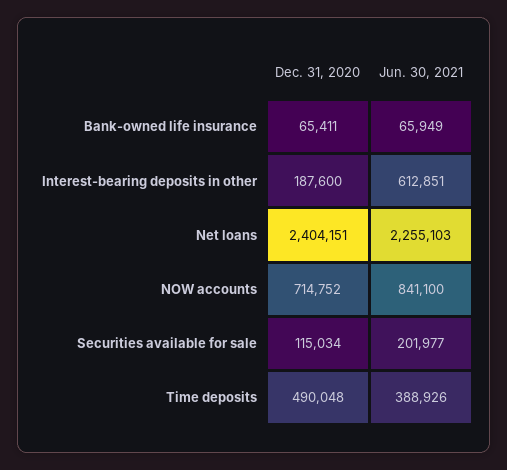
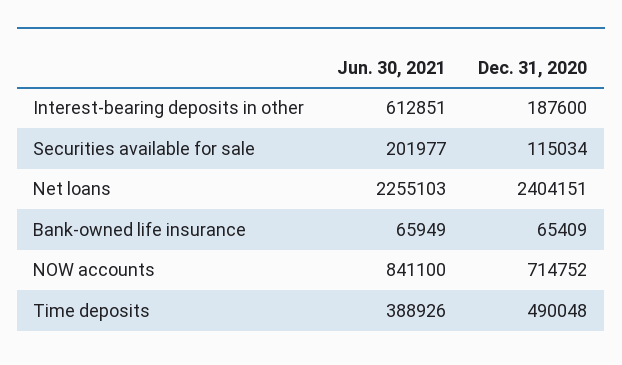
  {
    "Dec. 31, 2020": {
-     "Bank-owned life insurance": 65411,
+     "Bank-owned life insurance": 65409,
      "Interest-bearing deposits in other": 187600,
      "Net loans": 2404151,
      "NOW accounts": 714752,
      "Securities available for sale": 115034,
      "Time deposits": 490048
    },
    "Jun. 30, 2021": {
      "Bank-owned life insurance": 65949,
      "Interest-bearing deposits in other": 612851,
      "Net loans": 2255103,
      "NOW accounts": 841100,
      "Securities available for sale": 201977,
      "Time deposits": 388926
    }
  }

